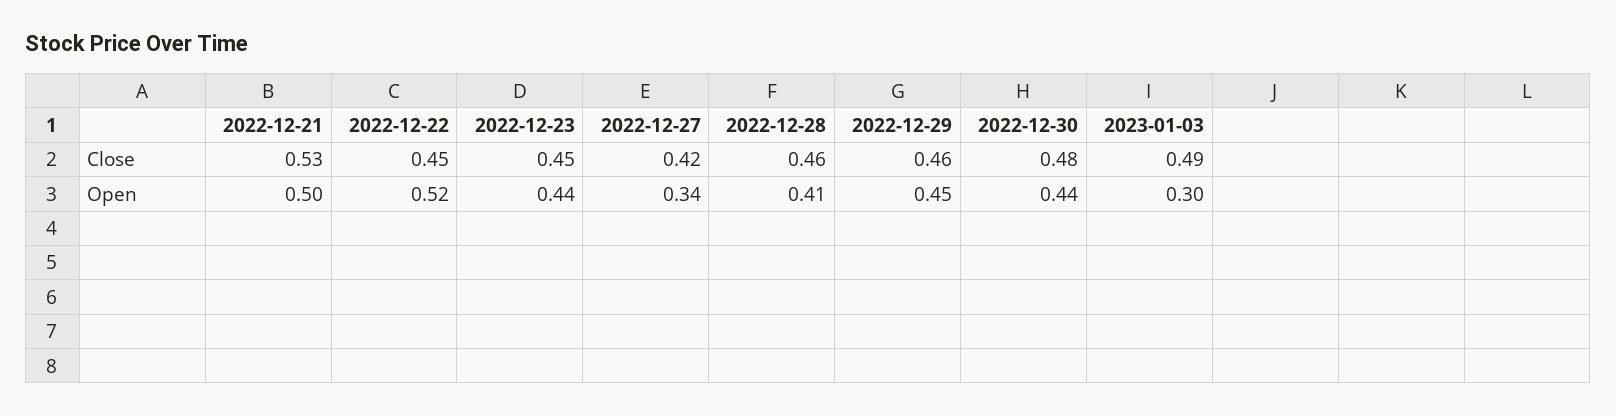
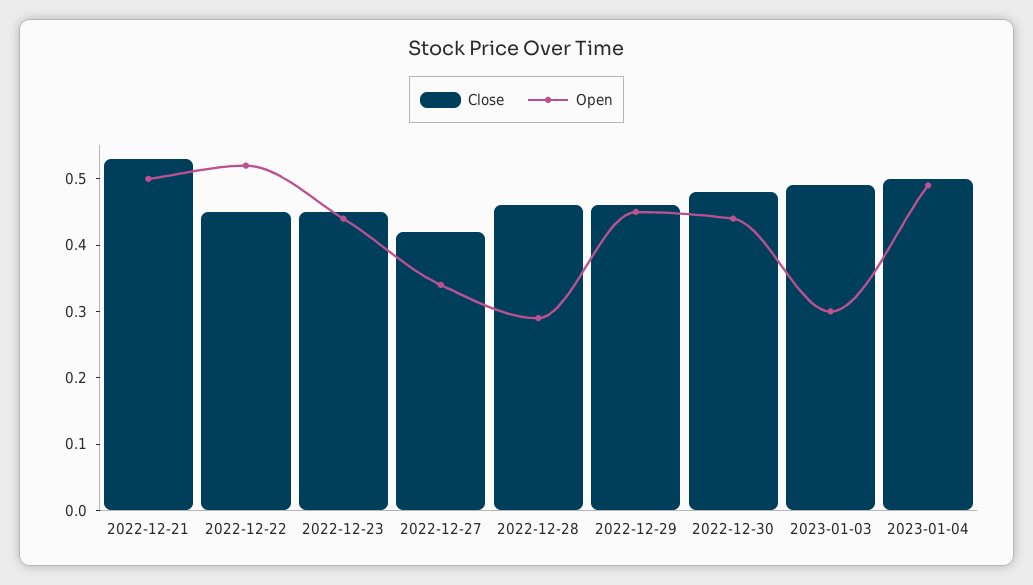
  {
    "Close": {
      "2022-12-21": 0.53,
      "2022-12-22": 0.45,
      "2022-12-23": 0.45,
      "2022-12-27": 0.42,
      "2022-12-28": 0.46,
      "2022-12-29": 0.46,
      "2022-12-30": 0.48,
-     "2023-01-03": 0.49
+     "2023-01-03": 0.49,
+     "2023-01-04": 0.5
    },
    "Open": {
      "2022-12-21": 0.5,
      "2022-12-22": 0.52,
      "2022-12-23": 0.44,
      "2022-12-27": 0.34,
-     "2022-12-28": 0.41,
+     "2022-12-28": 0.3,
      "2022-12-29": 0.45,
      "2022-12-30": 0.44,
-     "2023-01-03": 0.3
+     "2023-01-03": 0.3,
+     "2023-01-04": 0.5
    }
  }

